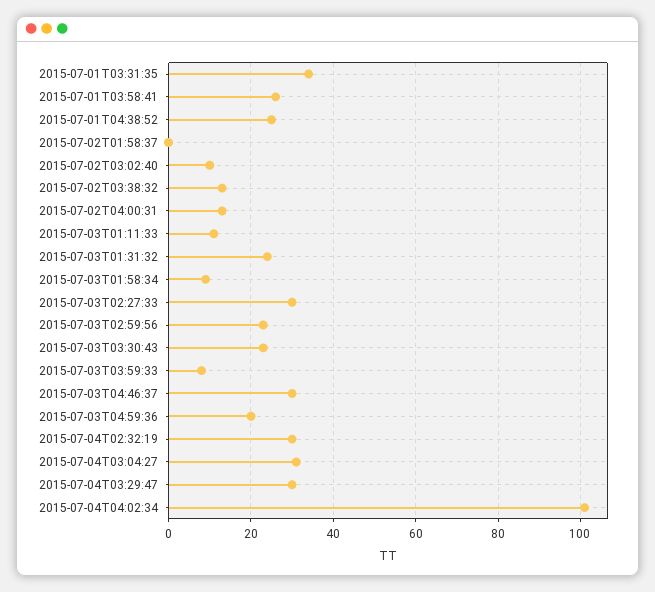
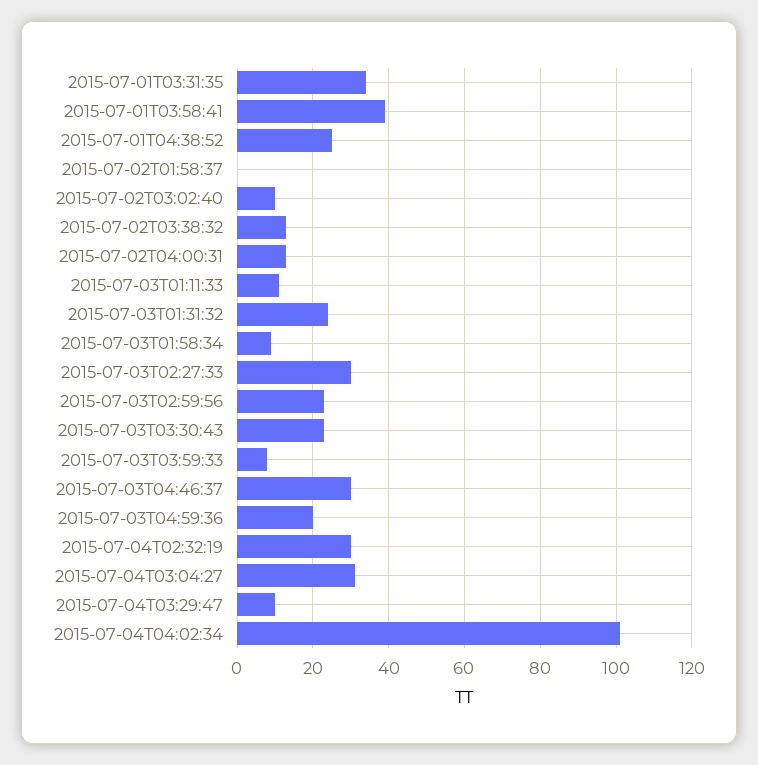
  {
    "2015-07-01T03:31:35": 35,
-   "2015-07-01T03:58:41": 25,
+   "2015-07-01T03:58:41": 40,
    "2015-07-01T04:38:52": 25,
    "2015-07-02T01:58:37": 0,
    "2015-07-02T03:02:40": 10,
    "2015-07-02T03:38:32": 15,
    "2015-07-02T04:00:31": 15,
    "2015-07-03T01:11:33": 10,
    "2015-07-03T01:31:32": 25,
    "2015-07-03T01:58:34": 10,
    "2015-07-03T02:27:33": 30,
    "2015-07-03T02:59:56": 25,
    "2015-07-03T03:30:43": 25,
    "2015-07-03T03:59:33": 10,
    "2015-07-03T04:46:37": 30,
    "2015-07-03T04:59:36": 20,
    "2015-07-04T02:32:19": 30,
    "2015-07-04T03:04:27": 30,
-   "2015-07-04T03:29:47": 30,
+   "2015-07-04T03:29:47": 10,
    "2015-07-04T04:02:34": 100
  }

